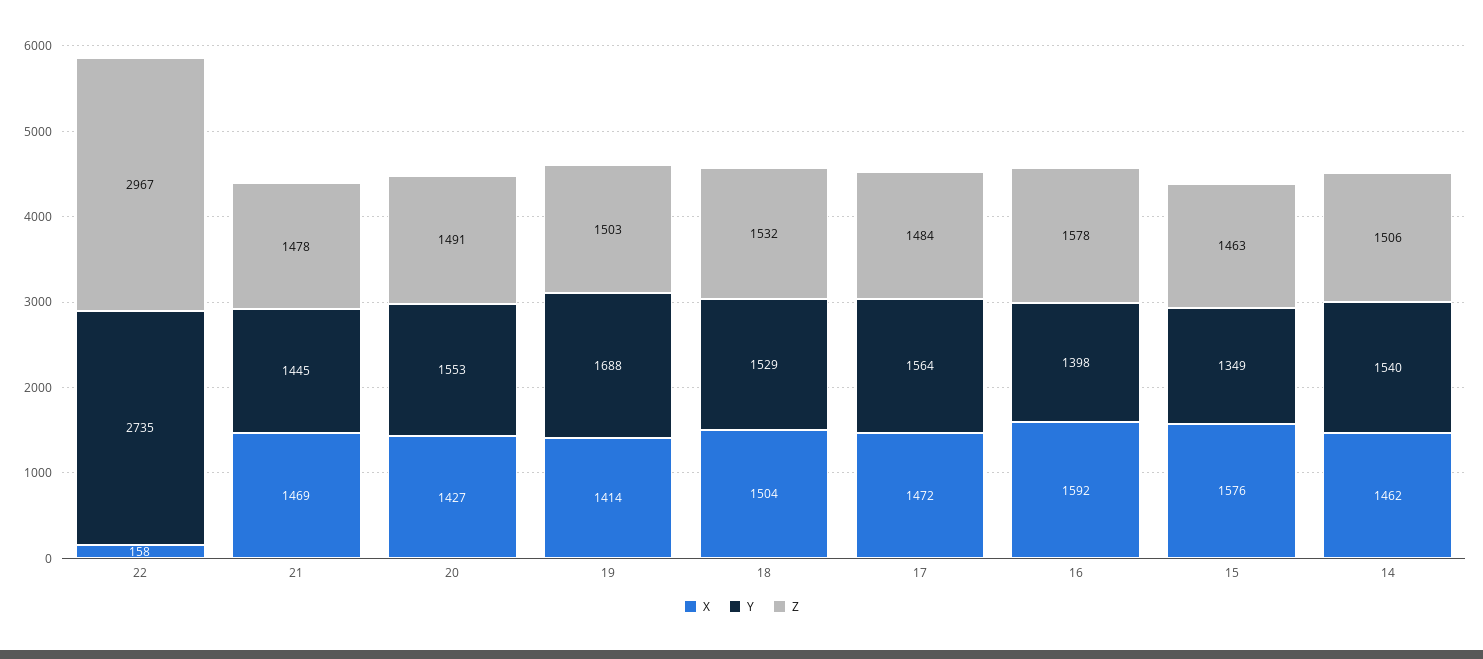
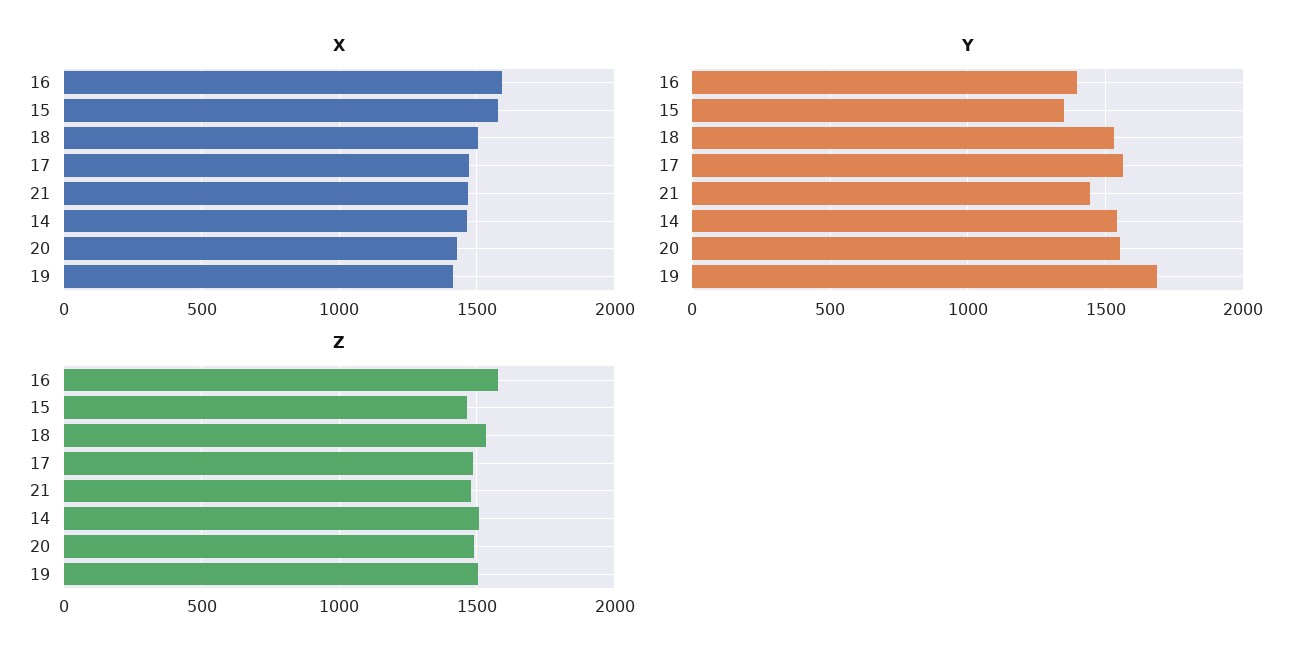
  {
    "X": {
-     "22": 158,
      "21": 1469,
      "20": 1427,
      "19": 1414,
      "18": 1504,
      "17": 1472,
      "16": 1592,
      "15": 1576,
      "14": 1462
    },
    "Y": {
-     "22": 2735,
      "21": 1445,
      "20": 1553,
      "19": 1688,
      "18": 1529,
      "17": 1564,
      "16": 1398,
      "15": 1349,
      "14": 1540
    },
    "Z": {
-     "22": 2967,
      "21": 1478,
      "20": 1491,
      "19": 1503,
      "18": 1532,
      "17": 1484,
      "16": 1578,
      "15": 1463,
      "14": 1506
    }
  }

